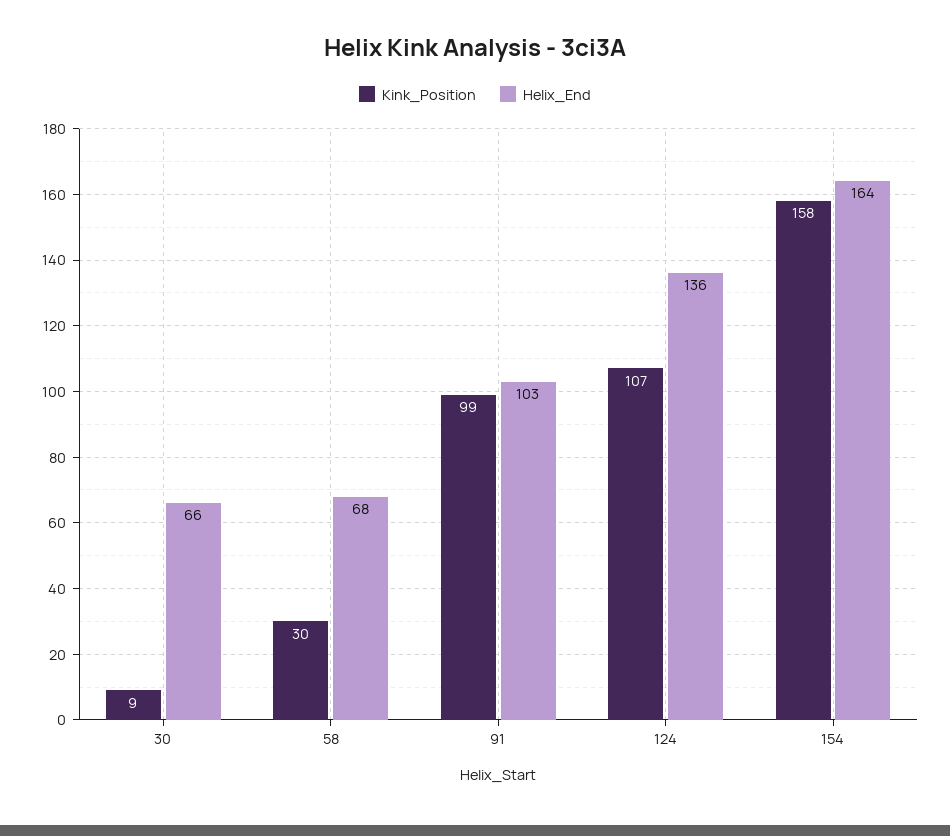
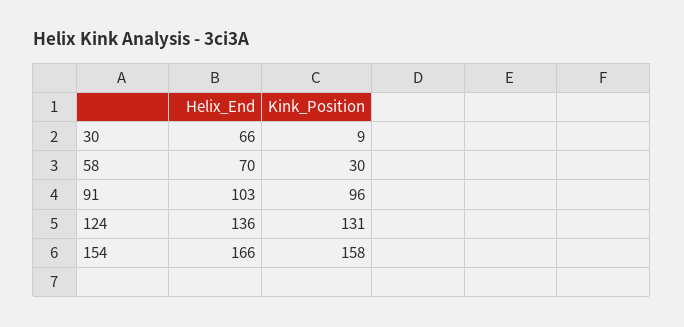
  {
    "Kink_Position": {
      "30": 9,
      "58": 30,
-     "91": 99,
+     "91": 96,
-     "124": 107,
+     "124": 131,
      "154": 158
    },
    "Helix_End": {
      "30": 66,
-     "58": 68,
+     "58": 70,
      "91": 103,
      "124": 136,
-     "154": 164
+     "154": 166
    }
  }

